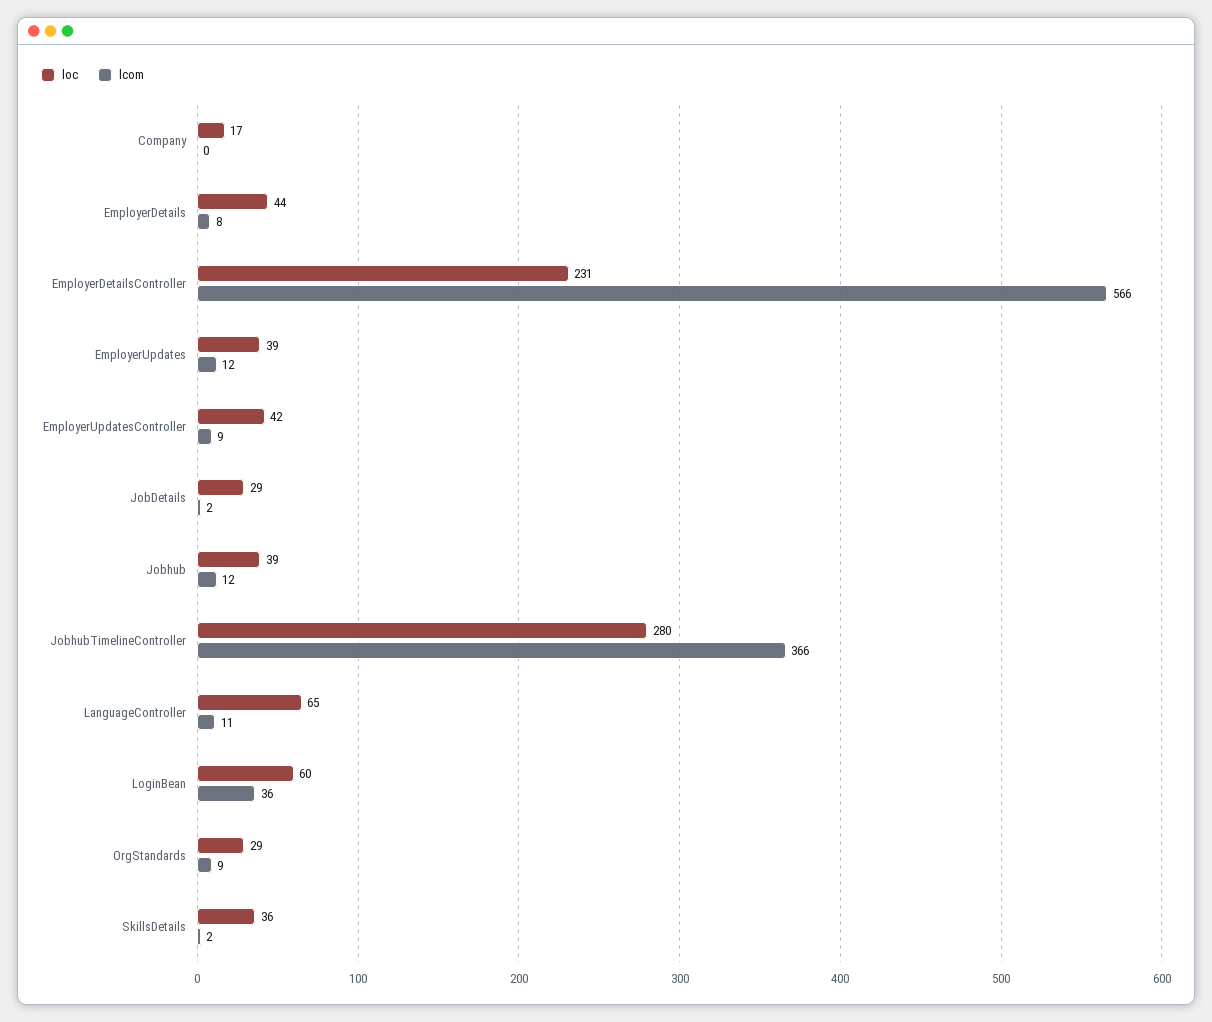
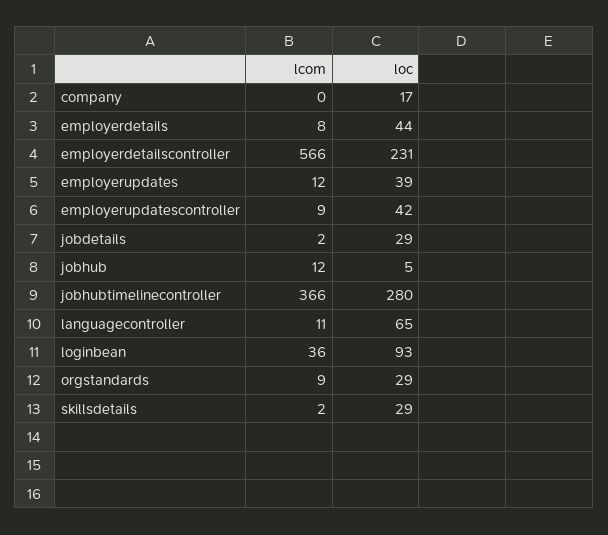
  {
    "loc": {
      "Company": 17,
      "EmployerDetails": 44,
      "EmployerDetailsController": 231,
      "EmployerUpdates": 39,
      "EmployerUpdatesController": 42,
      "JobDetails": 29,
-     "Jobhub": 39,
+     "Jobhub": 5,
      "JobhubTimelineController": 280,
      "LanguageController": 65,
-     "LoginBean": 60,
+     "LoginBean": 93,
      "OrgStandards": 29,
-     "SkillsDetails": 36
+     "SkillsDetails": 29
    },
    "lcom": {
      "Company": 0,
      "EmployerDetails": 8,
      "EmployerDetailsController": 566,
      "EmployerUpdates": 12,
      "EmployerUpdatesController": 9,
      "JobDetails": 2,
      "Jobhub": 12,
      "JobhubTimelineController": 366,
      "LanguageController": 11,
      "LoginBean": 36,
      "OrgStandards": 9,
      "SkillsDetails": 2
    }
  }

